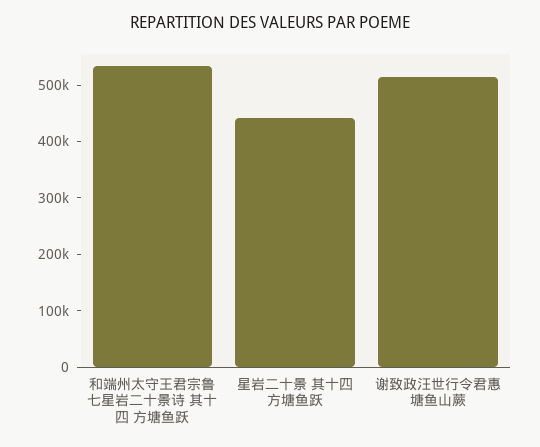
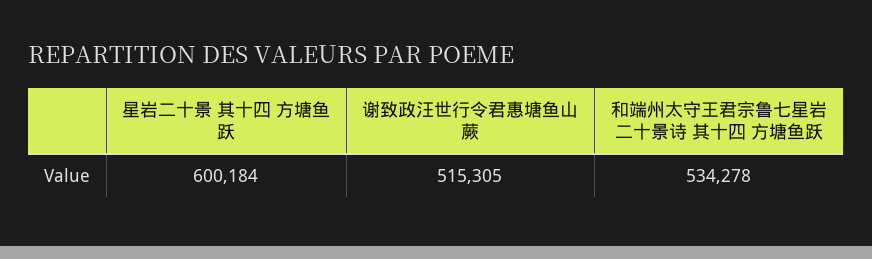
  {
    "和端州太守王君宗鲁七星岩二十景诗 其十四 方塘鱼跃": 534278,
-   "星岩二十景 其十四 方塘鱼跃": 440000,
+   "星岩二十景 其十四 方塘鱼跃": 600184,
    "谢致政汪世行令君惠塘鱼山蕨": 515305
  }

